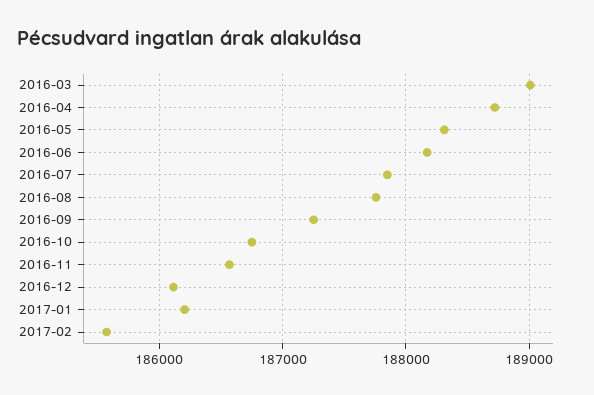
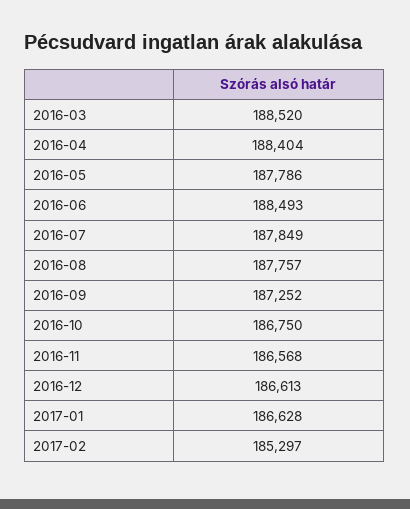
  {
-   "2016-03": 189000,
+   "2016-03": 188520,
-   "2016-04": 188700,
+   "2016-04": 188404,
-   "2016-05": 188300,
+   "2016-05": 187786,
-   "2016-06": 188200,
+   "2016-06": 188493,
    "2016-07": 187849,
    "2016-08": 187757,
    "2016-09": 187252,
    "2016-10": 186750,
    "2016-11": 186568,
-   "2016-12": 186100,
+   "2016-12": 186613,
-   "2017-01": 186200,
+   "2017-01": 186628,
-   "2017-02": 185600
+   "2017-02": 185297
  }

